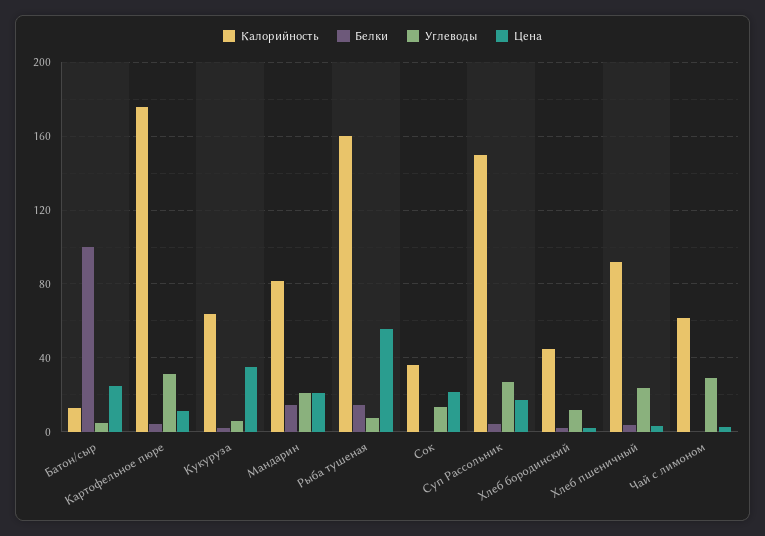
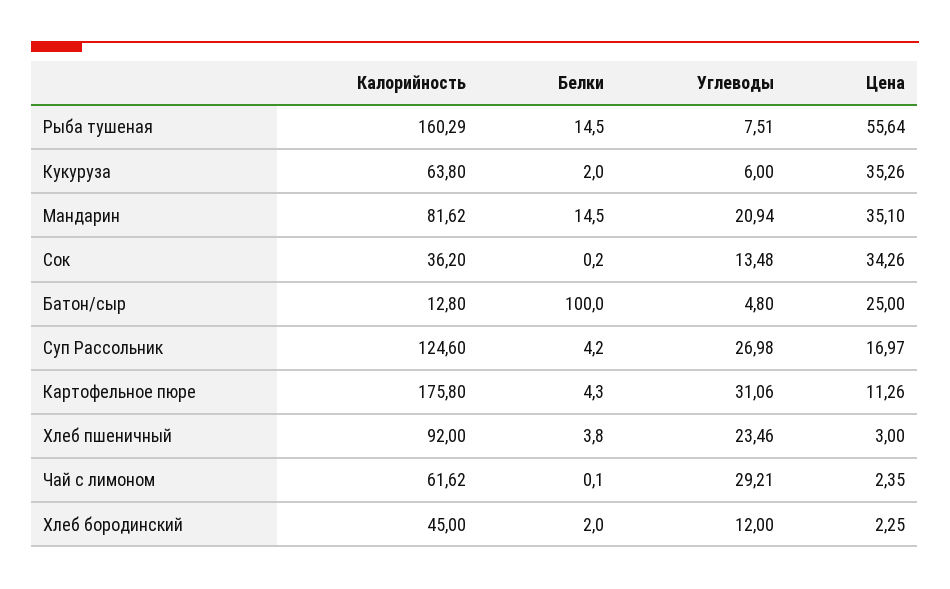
  {
    "Калорийность": {
      "Батон/сыр": 12.8,
      "Картофельное пюре": 175.8,
      "Кукуруза": 63.8,
      "Мандарин": 81.62,
      "Рыба тушеная": 160.29,
      "Сок": 36.2,
-     "Суп Рассольник": 150,
+     "Суп Рассольник": 124.6,
      "Хлеб бородинский": 45,
      "Хлеб пшеничный": 92,
      "Чай с лимоном": 61.62
    },
    "Белки": {
      "Батон/сыр": 100,
      "Картофельное пюре": 4.3,
      "Кукуруза": 2,
      "Мандарин": 14.5,
      "Рыба тушеная": 14.5,
      "Сок": 0.2,
      "Суп Рассольник": 4.2,
      "Хлеб бородинский": 2,
      "Хлеб пшеничный": 3.8,
      "Чай с лимоном": 0.1
    },
    "Углеводы": {
      "Батон/сыр": 4.8,
      "Картофельное пюре": 31.06,
      "Кукуруза": 6,
      "Мандарин": 20.94,
      "Рыба тушеная": 7.51,
      "Сок": 13.48,
      "Суп Рассольник": 26.98,
      "Хлеб бородинский": 12,
      "Хлеб пшеничный": 23.46,
      "Чай с лимоном": 29.21
    },
    "Цена": {
      "Батон/сыр": 25,
      "Картофельное пюре": 11.26,
      "Кукуруза": 35.26,
-     "Мандарин": 20,
+     "Мандарин": 35.1,
      "Рыба тушеная": 55.64,
-     "Сок": 20,
+     "Сок": 34.26,
      "Суп Рассольник": 16.97,
      "Хлеб бородинский": 2.25,
      "Хлеб пшеничный": 3,
      "Чай с лимоном": 2.35
    }
  }

